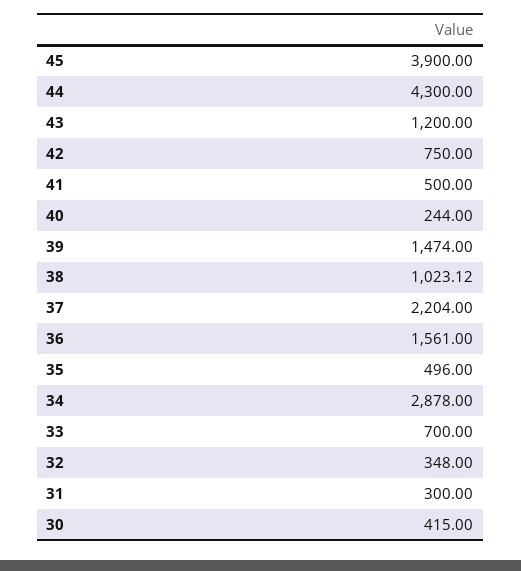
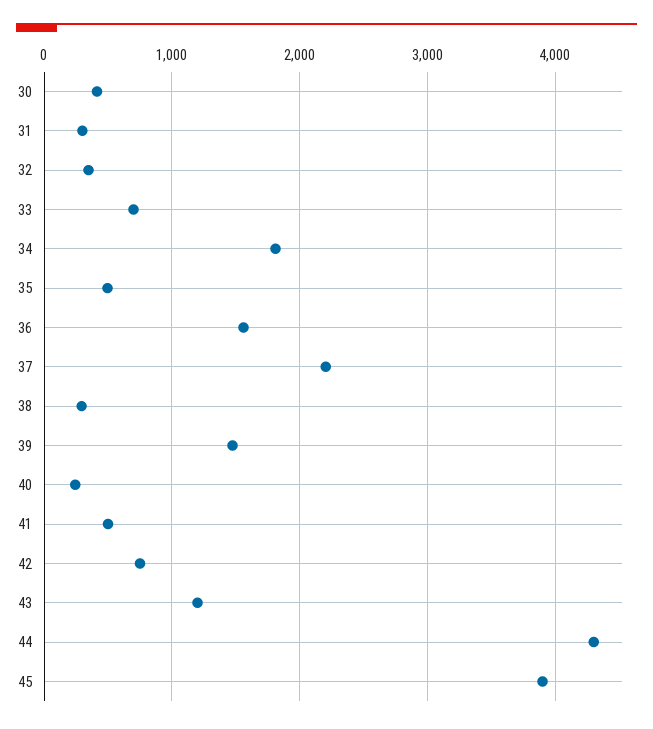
  {
    "45": 3900,
    "44": 4300,
    "43": 1200,
    "42": 750,
    "41": 500,
    "40": 244,
    "39": 1474,
-   "38": 1023.12,
+   "38": 300,
    "37": 2204,
    "36": 1561,
    "35": 496,
-   "34": 2878,
+   "34": 1800,
    "33": 700,
    "32": 348,
    "31": 300,
    "30": 415
  }

